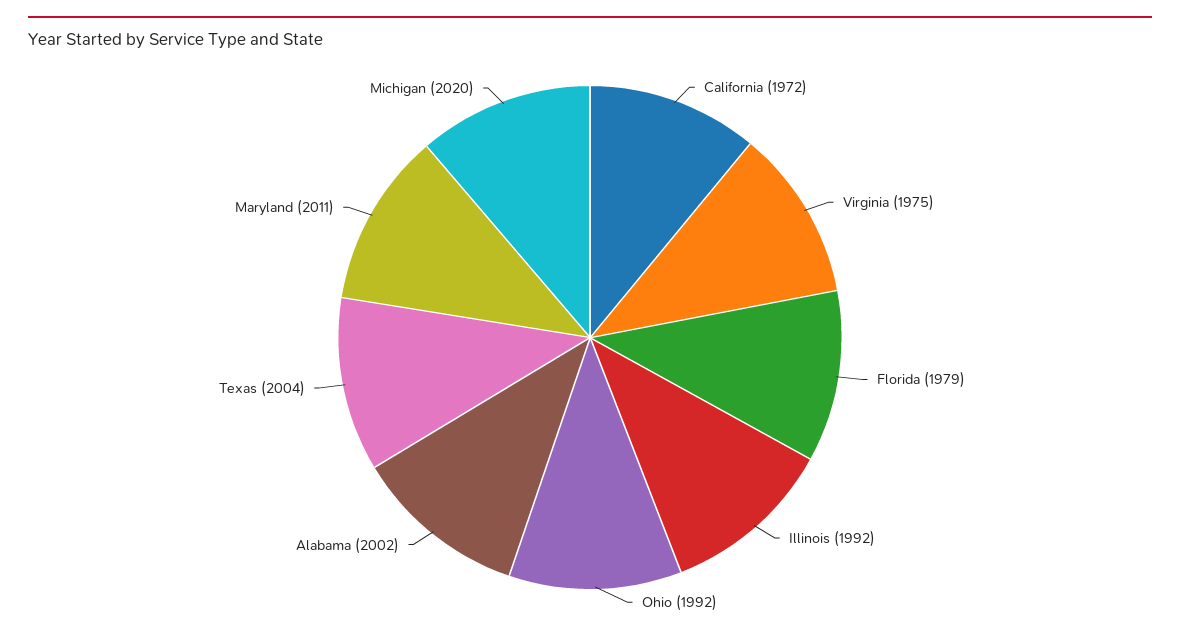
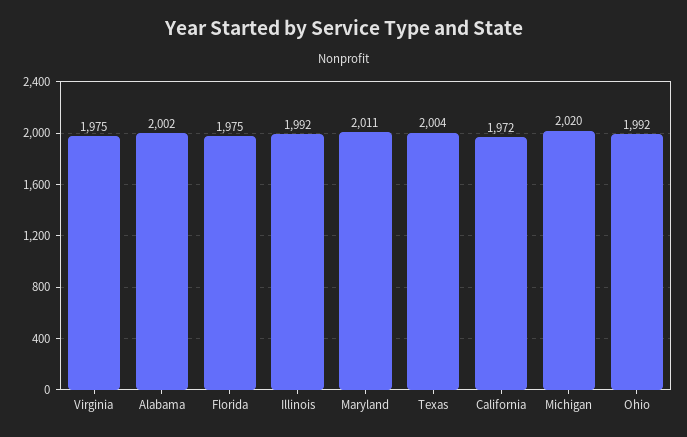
  {
    "California": 1972,
    "Virginia": 1975,
-   "Florida": 1979,
+   "Florida": 1975,
    "Illinois": 1992,
    "Ohio": 1992,
    "Alabama": 2002,
    "Texas": 2004,
    "Maryland": 2011,
    "Michigan": 2020
  }

